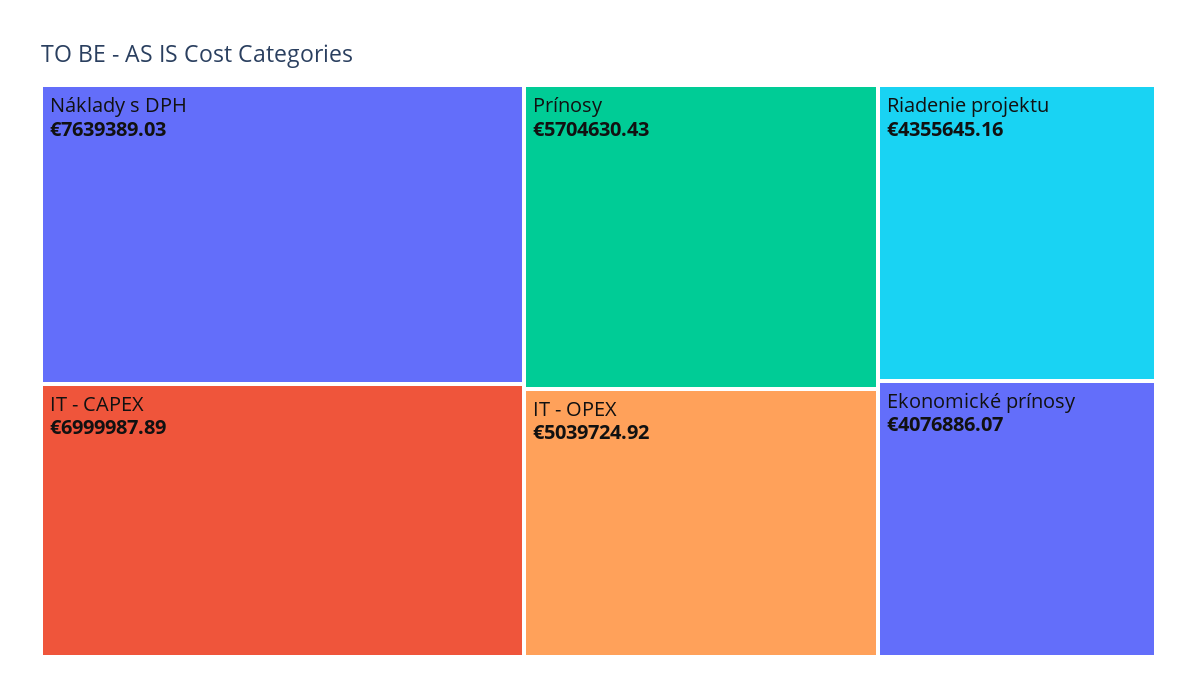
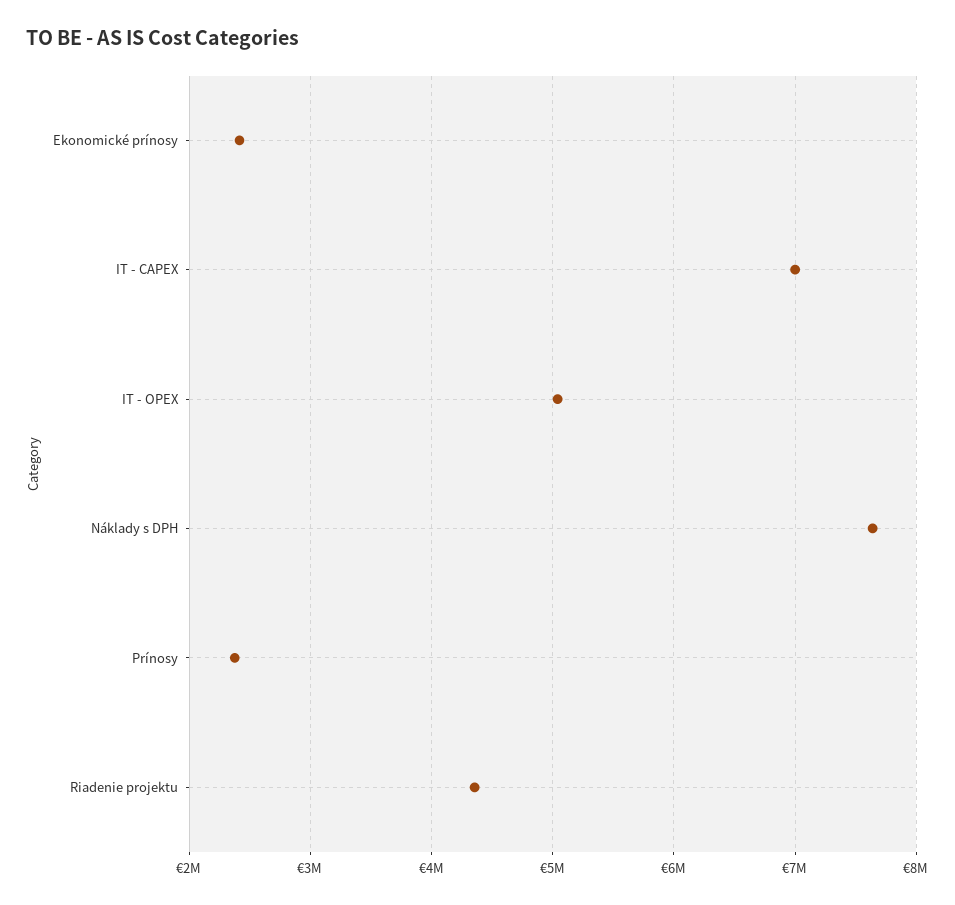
  {
    "Náklady s DPH": 7639389.03,
    "IT - CAPEX": 6999987.89,
-   "Prínosy": 5704630.43,
+   "Prínosy": 2400000,
    "IT - OPEX": 5039724.92,
    "Riadenie projektu": 4355645.16,
-   "Ekonomické prínosy": 4076886.07
+   "Ekonomické prínosy": 2400000
  }

